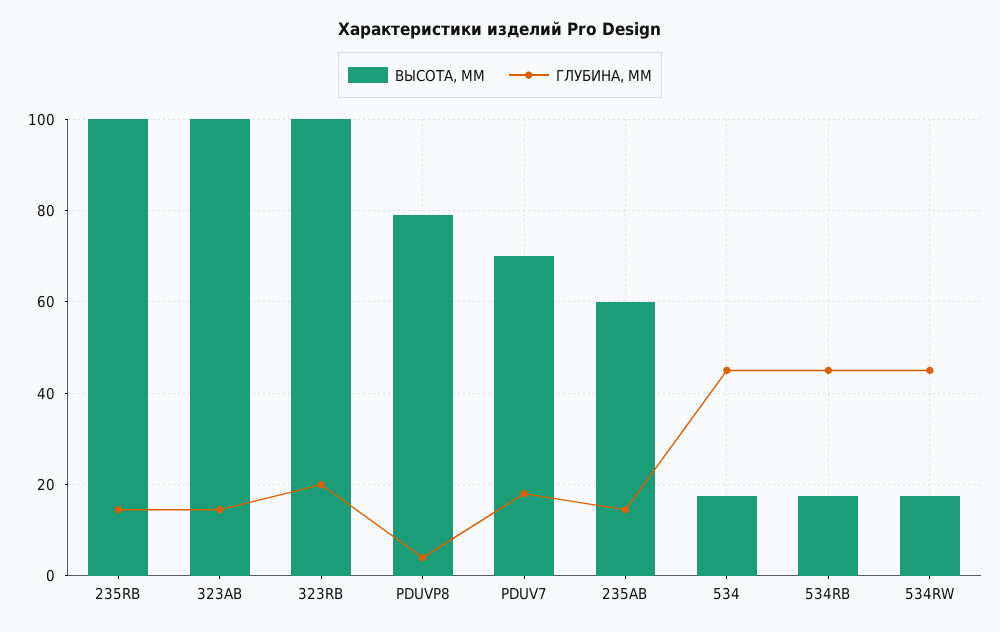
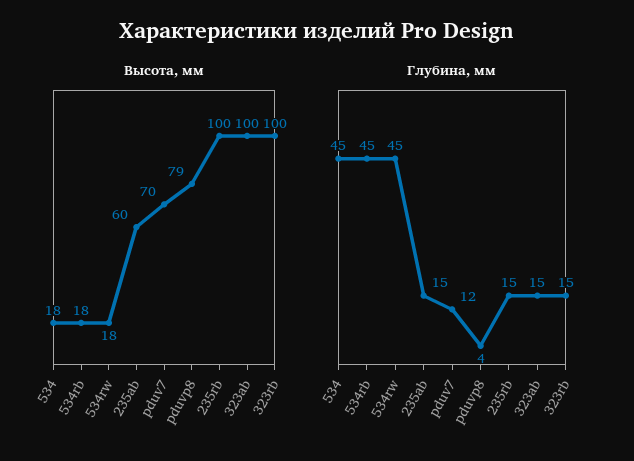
  {
    "ВЫСОТА, ММ": {
      "235RB": 100,
      "323AB": 100,
      "323RB": 100,
      "PDUVP8": 79,
      "PDUV7": 70,
      "235AB": 60,
      "534": 18,
      "534RB": 18,
      "534RW": 18
    },
    "ГЛУБИНА, ММ": {
      "235RB": 15,
      "323AB": 15,
-     "323RB": 20,
+     "323RB": 15,
      "PDUVP8": 4,
-     "PDUV7": 18,
+     "PDUV7": 12,
      "235AB": 15,
      "534": 45,
      "534RB": 45,
      "534RW": 45
    }
  }

